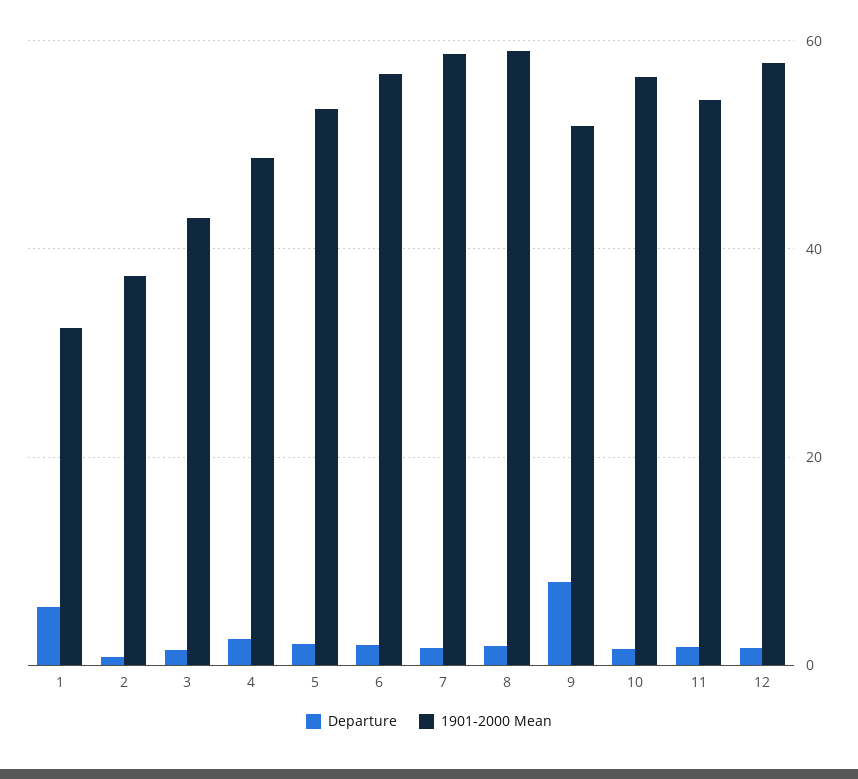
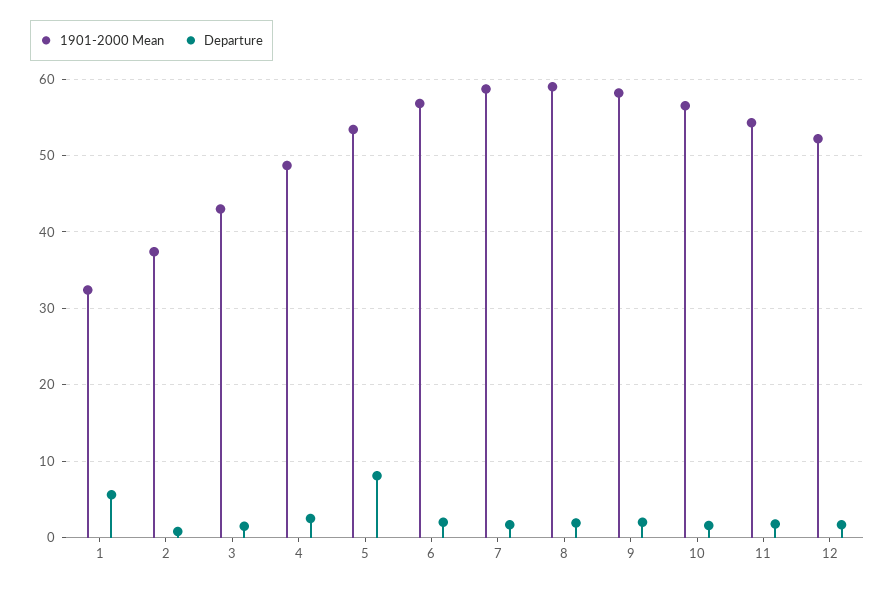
  {
    "Departure": {
      "1": 6,
      "2": 1,
      "3": 2,
      "4": 3,
-     "5": 2,
+     "5": 8,
      "6": 2,
      "7": 2,
      "8": 2,
-     "9": 8,
+     "9": 2,
      "10": 2,
      "11": 2,
      "12": 2
    },
    "1901-2000 Mean": {
      "1": 32,
      "2": 37,
      "3": 43,
      "4": 49,
      "5": 53,
      "6": 57,
      "7": 59,
      "8": 59,
-     "9": 52,
+     "9": 58,
      "10": 57,
      "11": 54,
-     "12": 58
+     "12": 52
    }
  }

